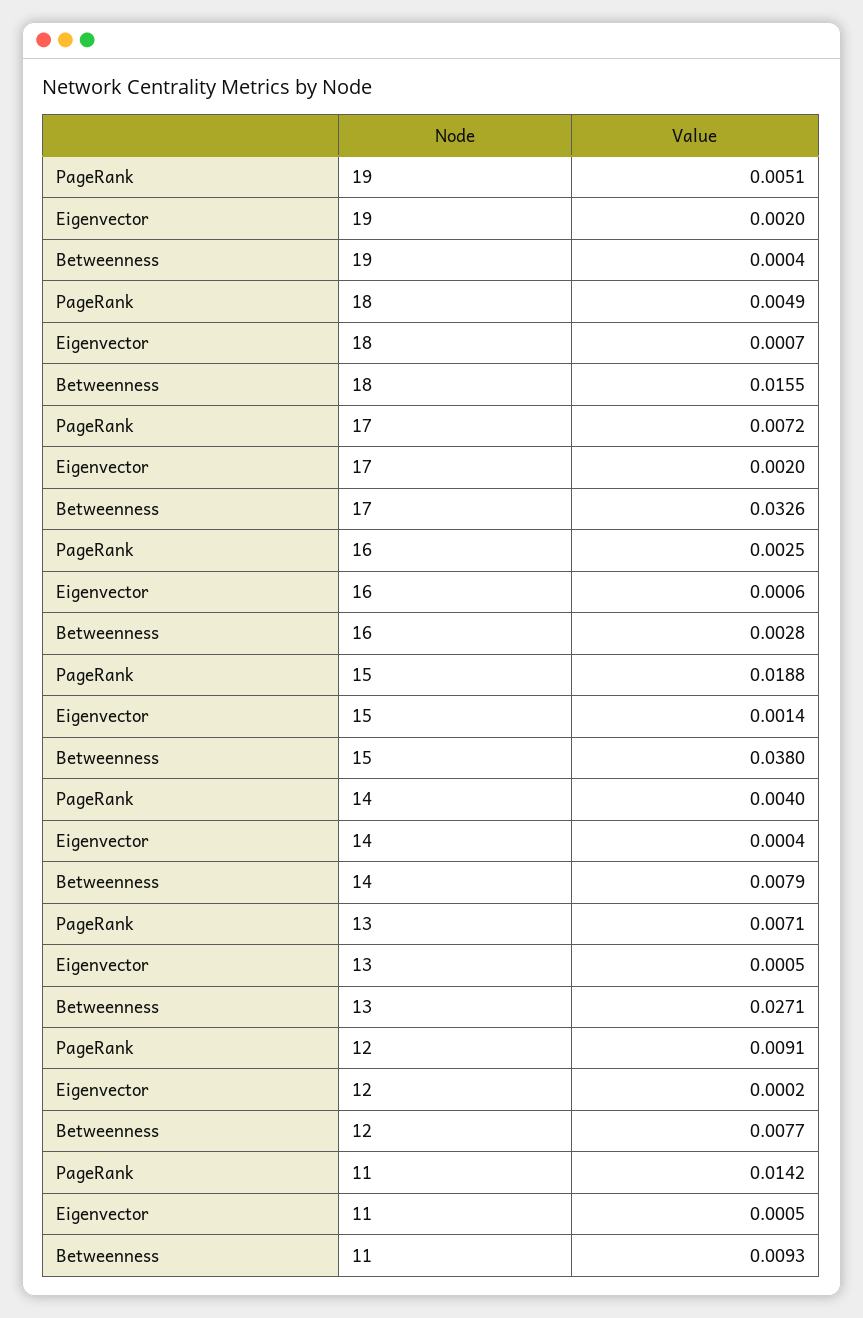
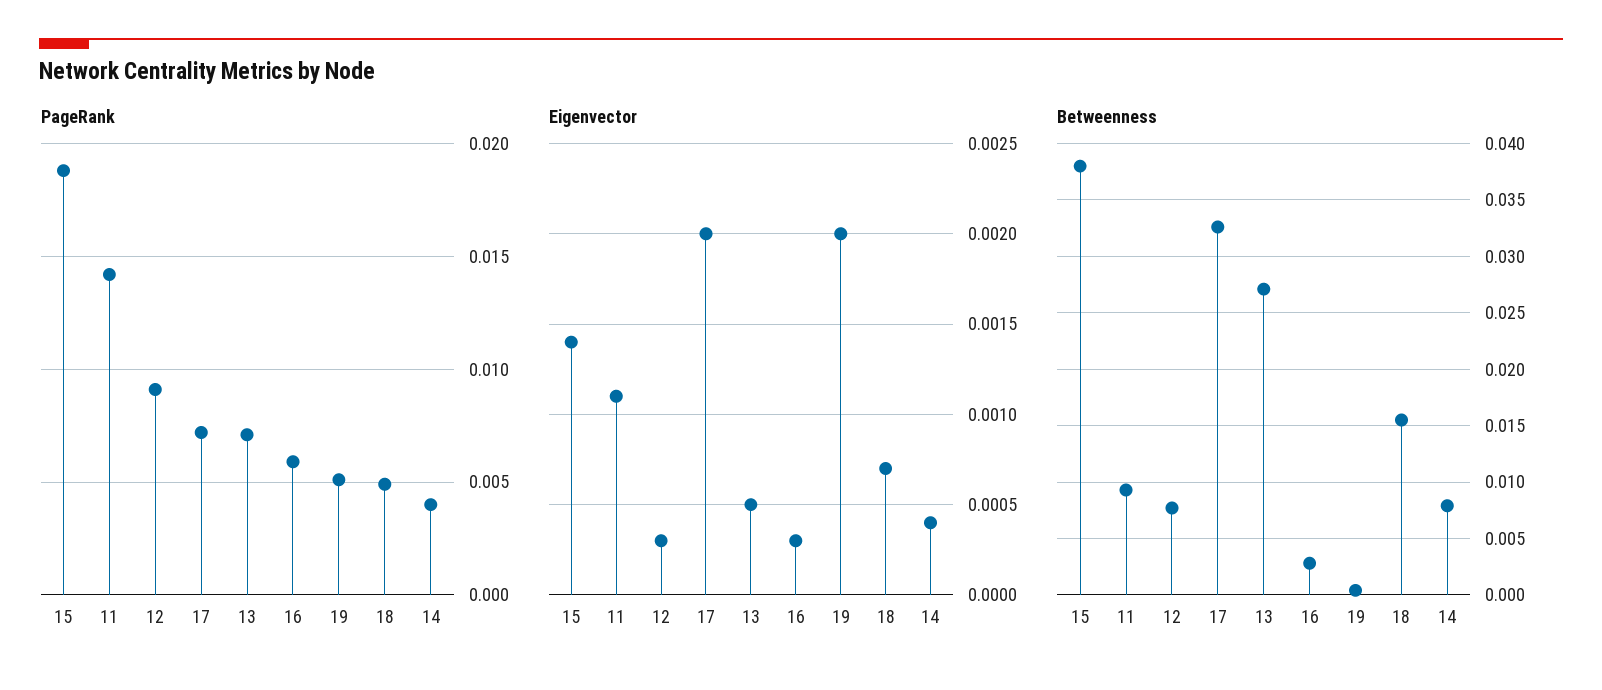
  {
    "PageRank": {
      "19": 0.0051,
      "18": 0.0049,
      "17": 0.0072,
-     "16": 0.0025,
+     "16": 0.006,
      "15": 0.0188,
      "14": 0.004,
      "13": 0.0071,
      "12": 0.0091,
      "11": 0.0142
    },
    "Eigenvector": {
      "19": 0.002,
      "18": 0.0007,
      "17": 0.002,
-     "16": 0.0006,
+     "16": 0.0003,
      "15": 0.0014,
      "14": 0.0004,
      "13": 0.0005,
-     "12": 0.0002,
+     "12": 0.0003,
-     "11": 0.0005
+     "11": 0.0011
    },
    "Betweenness": {
      "19": 0.0004,
      "18": 0.0155,
      "17": 0.0326,
      "16": 0.0028,
      "15": 0.038,
      "14": 0.0079,
      "13": 0.0271,
      "12": 0.0077,
      "11": 0.0093
    }
  }

